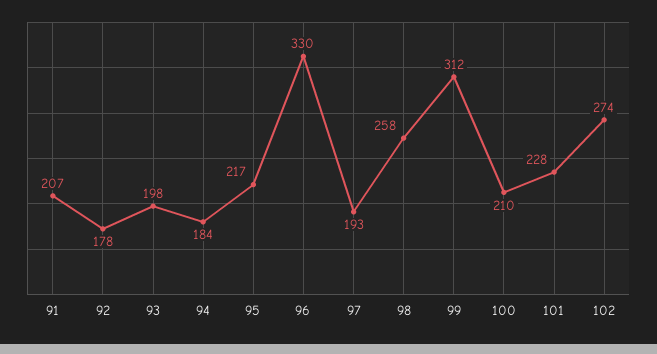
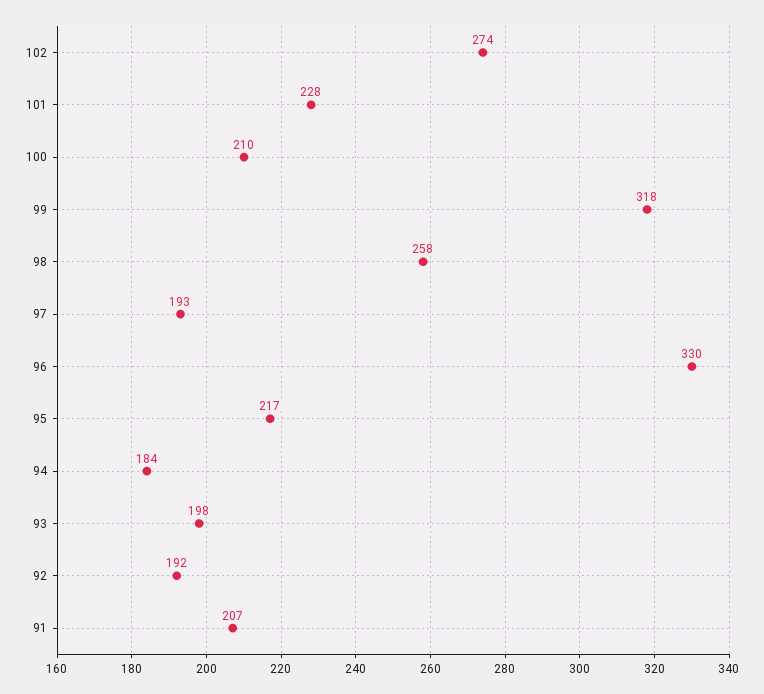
  {
    "91": 207,
-   "92": 178,
+   "92": 192,
    "93": 198,
    "94": 184,
    "95": 217,
    "96": 330,
    "97": 193,
    "98": 258,
-   "99": 312,
+   "99": 318,
    "100": 210,
    "101": 228,
    "102": 274
  }

